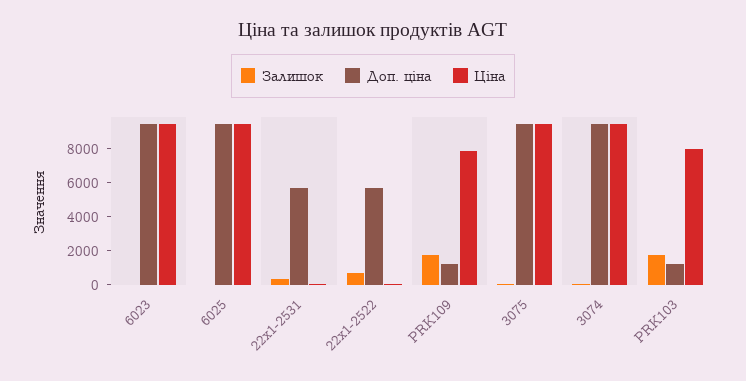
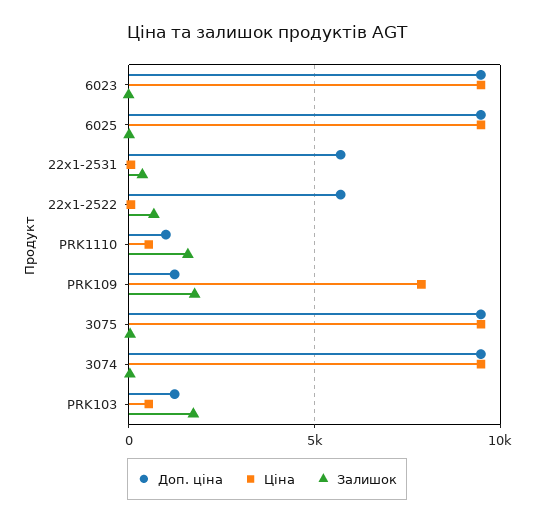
  {
    "Залишок": {
      "6023": 0,
      "6025": 0,
      "22x1-2531": 500,
      "22x1-2522": 500,
      "PRK109": 2000,
      "3075": 0,
      "3074": 0,
-     "PRK103": 1500
+     "PRK103": 1500,
+     "PRK1110": 1500
    },
    "Доп. ціна": {
      "6023": 9500,
      "6025": 9500,
      "22x1-2531": 5500,
      "22x1-2522": 5500,
      "PRK109": 1000,
      "3075": 9500,
      "3074": 9500,
-     "PRK103": 1000
+     "PRK103": 1000,
+     "PRK1110": 1000
    },
    "Ціна": {
      "6023": 9500,
      "6025": 9500,
      "22x1-2531": 0,
      "22x1-2522": 0,
      "PRK109": 8000,
      "3075": 9500,
      "3074": 9500,
-     "PRK103": 8000
+     "PRK103": 500,
+     "PRK1110": 500
    }
  }

